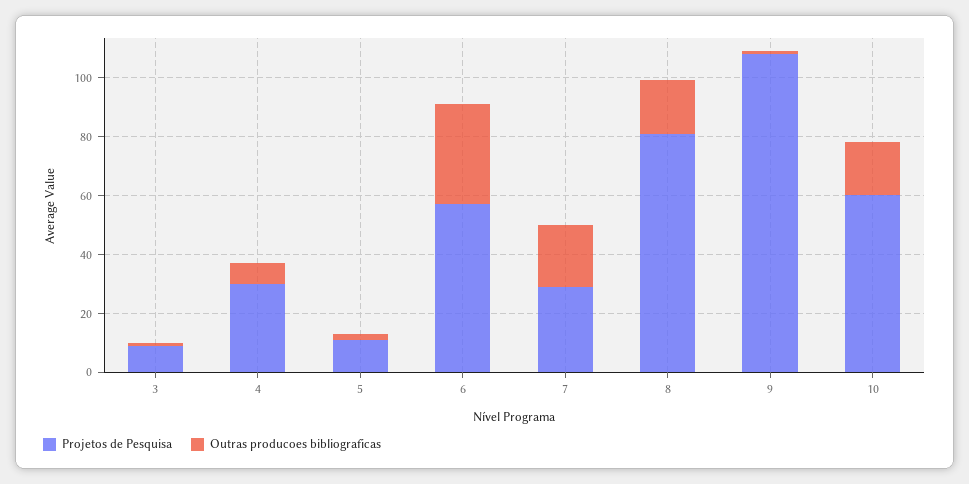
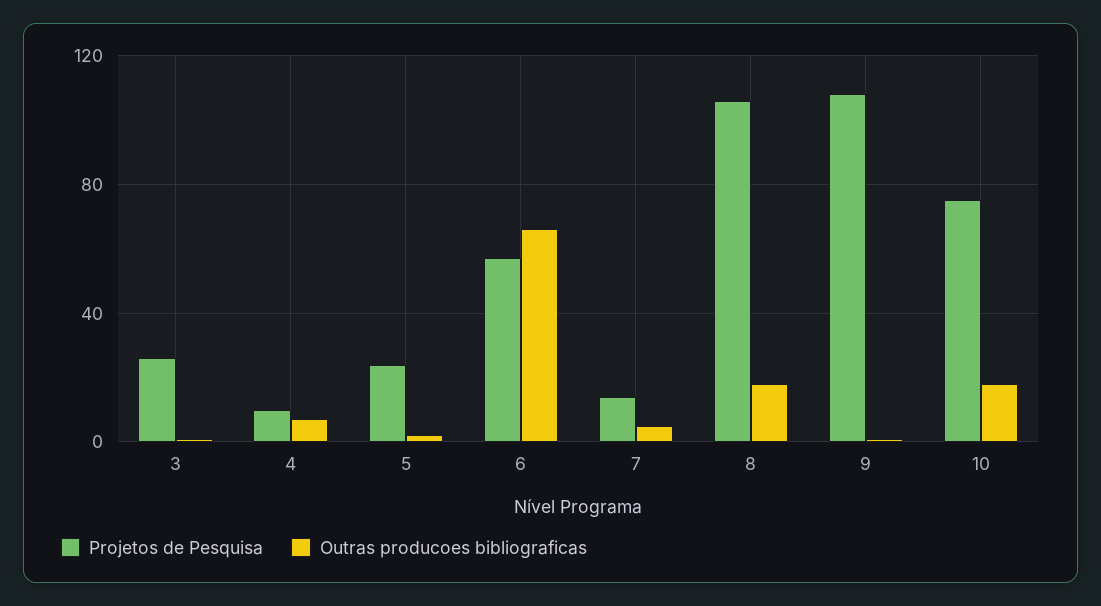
  {
    "Projetos de Pesquisa": {
-     "3": 10,
+     "3": 25,
-     "4": 30,
+     "4": 10,
-     "5": 10,
+     "5": 25,
      "6": 55,
-     "7": 30,
+     "7": 15,
-     "8": 80,
+     "8": 105,
      "9": 110,
-     "10": 60
+     "10": 75
    },
    "Outras producoes bibliograficas": {
      "3": 0,
      "4": 5,
      "5": 0,
-     "6": 35,
+     "6": 65,
-     "7": 20,
+     "7": 5,
      "8": 20,
      "9": 0,
      "10": 20
    }
  }

